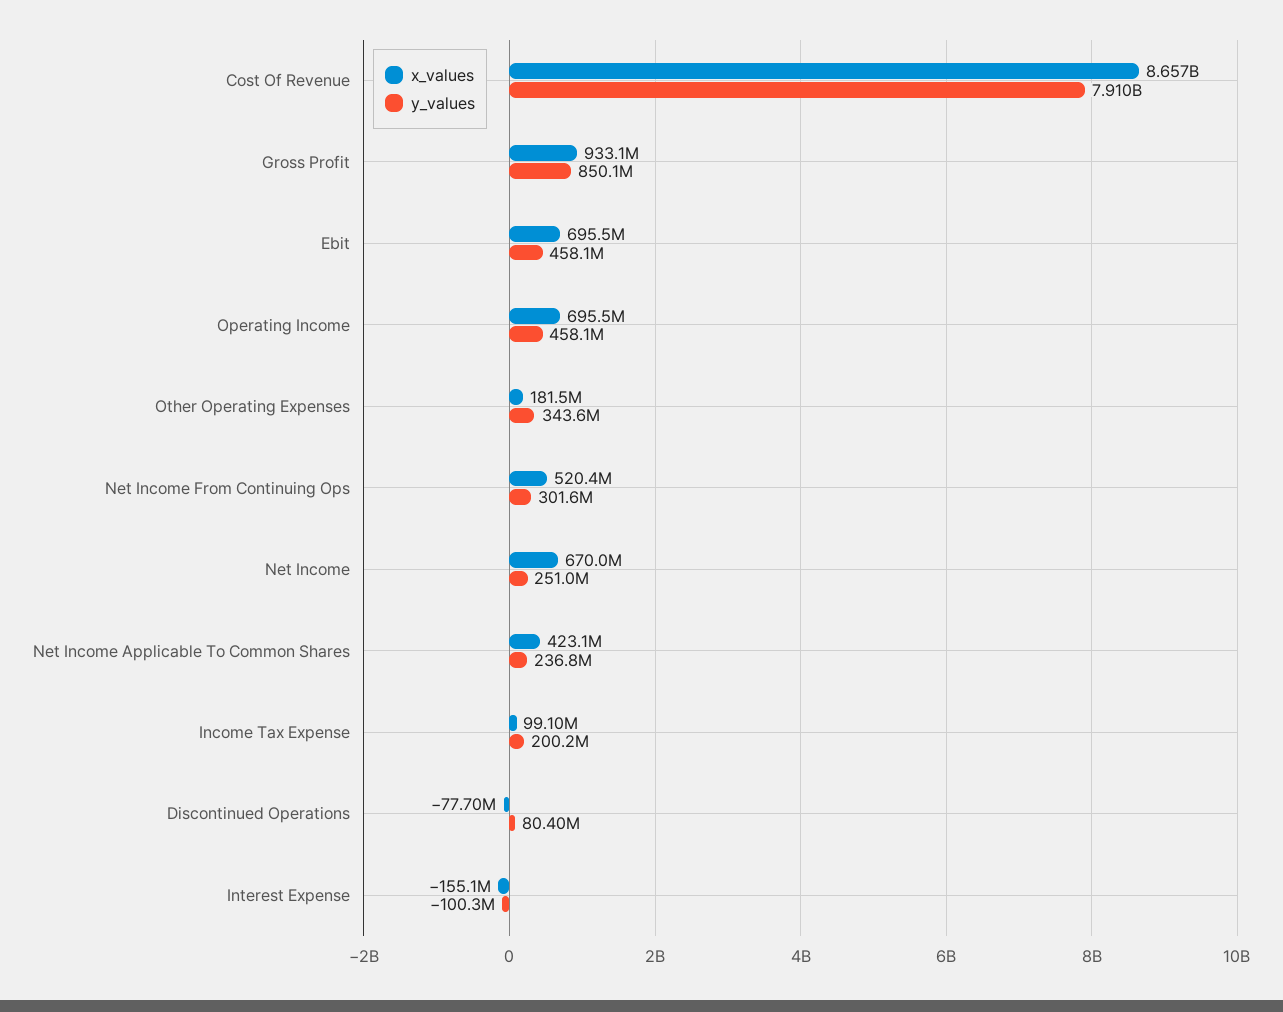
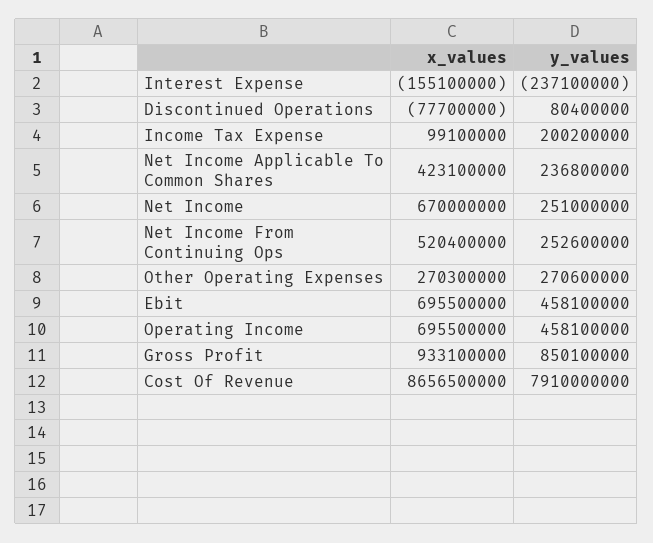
  {
    "x_values": {
      "Cost Of Revenue": 8656500000,
      "Gross Profit": 933100000,
      "Ebit": 695500000,
      "Operating Income": 695500000,
-     "Other Operating Expenses": 181500000,
+     "Other Operating Expenses": 270300000,
      "Net Income From Continuing Ops": 520400000,
      "Net Income": 670000000,
      "Net Income Applicable To Common Shares": 423100000,
      "Income Tax Expense": 99100000,
      "Discontinued Operations": -77700000,
      "Interest Expense": -155100000
    },
    "y_values": {
      "Cost Of Revenue": 7910000000,
      "Gross Profit": 850100000,
      "Ebit": 458100000,
      "Operating Income": 458100000,
-     "Other Operating Expenses": 343600000,
+     "Other Operating Expenses": 270600000,
-     "Net Income From Continuing Ops": 301600000,
+     "Net Income From Continuing Ops": 252600000,
      "Net Income": 251000000,
      "Net Income Applicable To Common Shares": 236800000,
      "Income Tax Expense": 200200000,
      "Discontinued Operations": 80400000,
-     "Interest Expense": -100300000
+     "Interest Expense": -237100000
    }
  }

